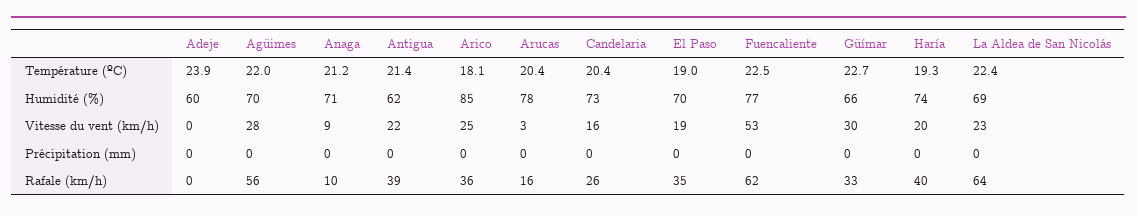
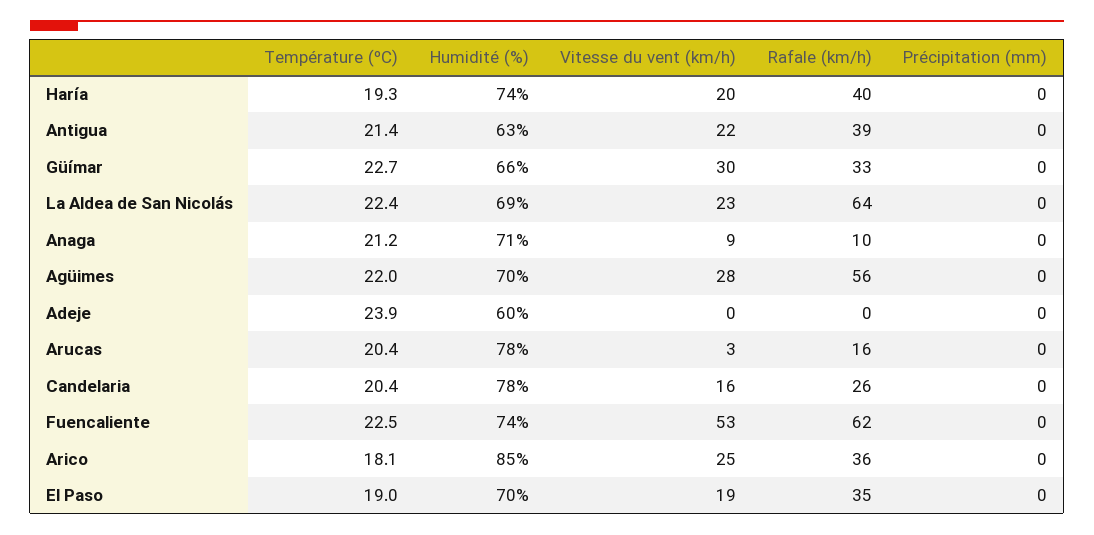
  {
    "Adeje": {
      "Température (ºC)": 23.9,
      "Humidité (%)": 60,
      "Vitesse du vent (km/h)": 0,
      "Précipitation (mm)": 0,
      "Rafale (km/h)": 0
    },
    "Agüimes": {
      "Température (ºC)": 22,
      "Humidité (%)": 70,
      "Vitesse du vent (km/h)": 28,
      "Précipitation (mm)": 0,
      "Rafale (km/h)": 56
    },
    "Anaga": {
      "Température (ºC)": 21.2,
      "Humidité (%)": 71,
      "Vitesse du vent (km/h)": 9,
      "Précipitation (mm)": 0,
      "Rafale (km/h)": 10
    },
    "Antigua": {
      "Température (ºC)": 21.4,
-     "Humidité (%)": 62,
+     "Humidité (%)": 63,
      "Vitesse du vent (km/h)": 22,
      "Précipitation (mm)": 0,
      "Rafale (km/h)": 39
    },
    "Arico": {
      "Température (ºC)": 18.1,
      "Humidité (%)": 85,
      "Vitesse du vent (km/h)": 25,
      "Précipitation (mm)": 0,
      "Rafale (km/h)": 36
    },
    "Arucas": {
      "Température (ºC)": 20.4,
      "Humidité (%)": 78,
      "Vitesse du vent (km/h)": 3,
      "Précipitation (mm)": 0,
      "Rafale (km/h)": 16
    },
    "Candelaria": {
      "Température (ºC)": 20.4,
-     "Humidité (%)": 73,
+     "Humidité (%)": 78,
      "Vitesse du vent (km/h)": 16,
      "Précipitation (mm)": 0,
      "Rafale (km/h)": 26
    },
    "El Paso": {
      "Température (ºC)": 19,
      "Humidité (%)": 70,
      "Vitesse du vent (km/h)": 19,
      "Précipitation (mm)": 0,
      "Rafale (km/h)": 35
    },
    "Fuencaliente": {
      "Température (ºC)": 22.5,
-     "Humidité (%)": 77,
+     "Humidité (%)": 74,
      "Vitesse du vent (km/h)": 53,
      "Précipitation (mm)": 0,
      "Rafale (km/h)": 62
    },
    "Güímar": {
      "Température (ºC)": 22.7,
      "Humidité (%)": 66,
      "Vitesse du vent (km/h)": 30,
      "Précipitation (mm)": 0,
      "Rafale (km/h)": 33
    },
    "Haría": {
      "Température (ºC)": 19.3,
      "Humidité (%)": 74,
      "Vitesse du vent (km/h)": 20,
      "Précipitation (mm)": 0,
      "Rafale (km/h)": 40
    },
    "La Aldea de San Nicolás": {
      "Température (ºC)": 22.4,
      "Humidité (%)": 69,
      "Vitesse du vent (km/h)": 23,
      "Précipitation (mm)": 0,
      "Rafale (km/h)": 64
    }
  }

